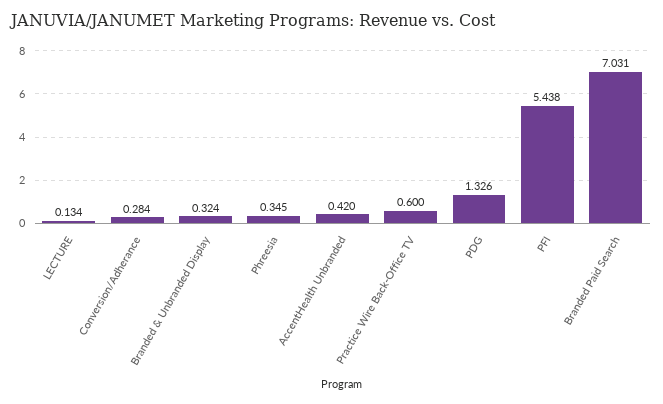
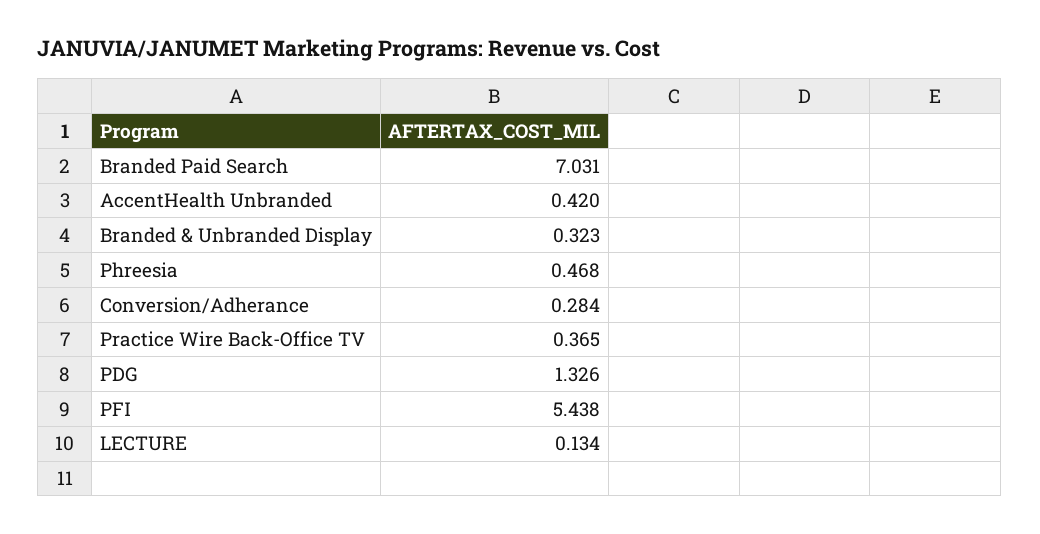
  {
    "LECTURE": 0.134,
    "Conversion/Adherance": 0.284,
-   "Branded & Unbranded Display": 0.324,
+   "Branded & Unbranded Display": 0.323,
-   "Phreesia": 0.345,
+   "Phreesia": 0.468,
    "AccentHealth Unbranded": 0.42,
-   "Practice Wire Back-Office TV": 0.6,
+   "Practice Wire Back-Office TV": 0.365,
    "PDG": 1.326,
    "PFI": 5.438,
    "Branded Paid Search": 7.031
  }

